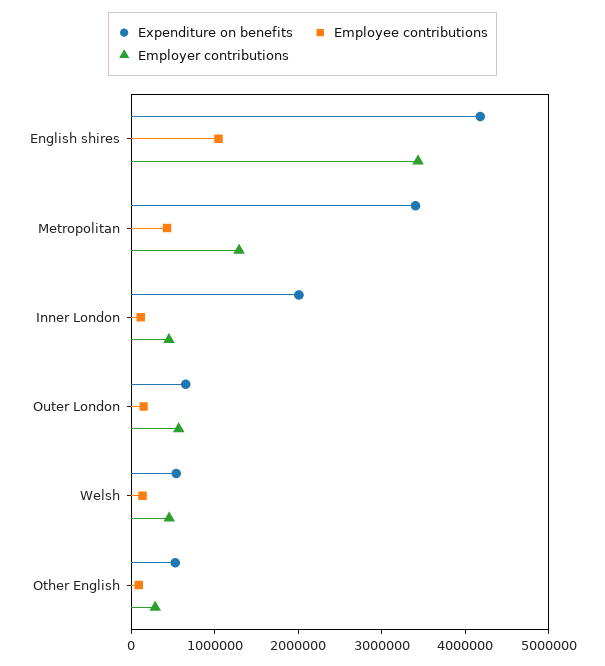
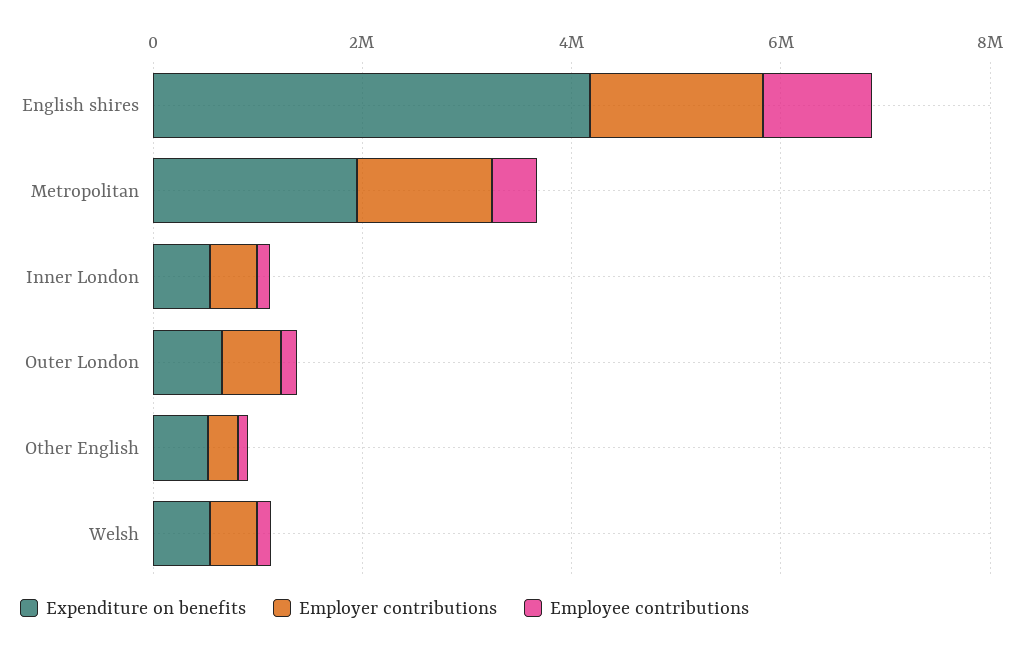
  {
    "Expenditure on benefits": {
      "English shires": 4200000,
-     "Metropolitan": 3400000,
+     "Metropolitan": 2000000,
-     "Inner London": 2000000,
+     "Inner London": 500000,
      "Outer London": 600000,
      "Welsh": 600000,
      "Other English": 600000
    },
    "Employee contributions": {
      "English shires": 1000000,
      "Metropolitan": 400000,
      "Inner London": 200000,
      "Outer London": 200000,
      "Welsh": 200000,
      "Other English": 0
    },
    "Employer contributions": {
-     "English shires": 3400000,
+     "English shires": 1500000,
      "Metropolitan": 1200000,
      "Inner London": 400000,
      "Outer London": 600000,
      "Welsh": 400000,
      "Other English": 200000
    }
  }

